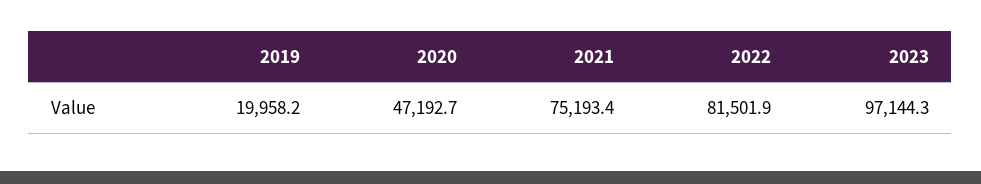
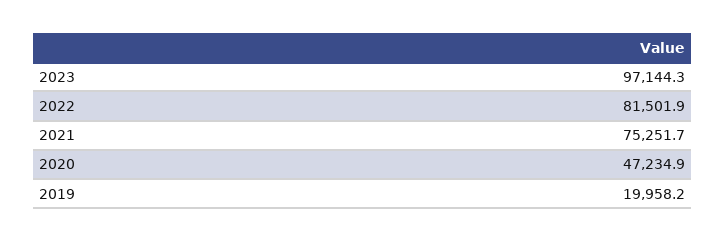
  {
    "2019": 19958.2,
-   "2020": 47192.7,
+   "2020": 47234.9,
-   "2021": 75193.4,
+   "2021": 75251.7,
    "2022": 81501.9,
    "2023": 97144.3
  }

